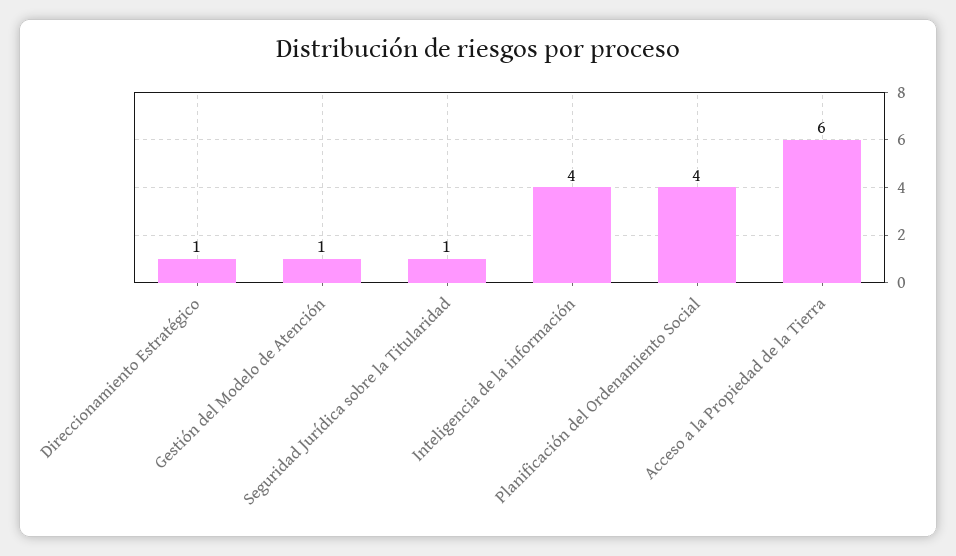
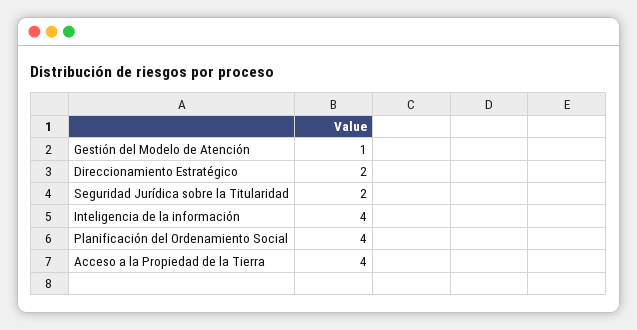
  {
-   "Direccionamiento Estratégico": 1,
+   "Direccionamiento Estratégico": 2,
    "Gestión del Modelo de Atención": 1,
-   "Seguridad Jurídica sobre la Titularidad": 1,
+   "Seguridad Jurídica sobre la Titularidad": 2,
    "Inteligencia de la información": 4,
    "Planificación del Ordenamiento Social": 4,
-   "Acceso a la Propiedad de la Tierra": 6
+   "Acceso a la Propiedad de la Tierra": 4
  }

